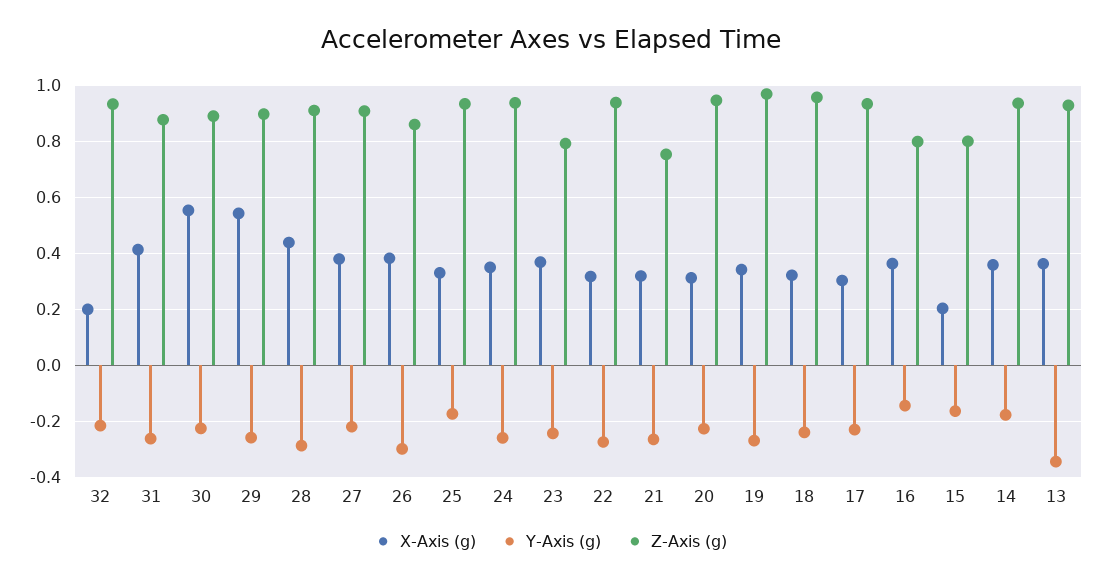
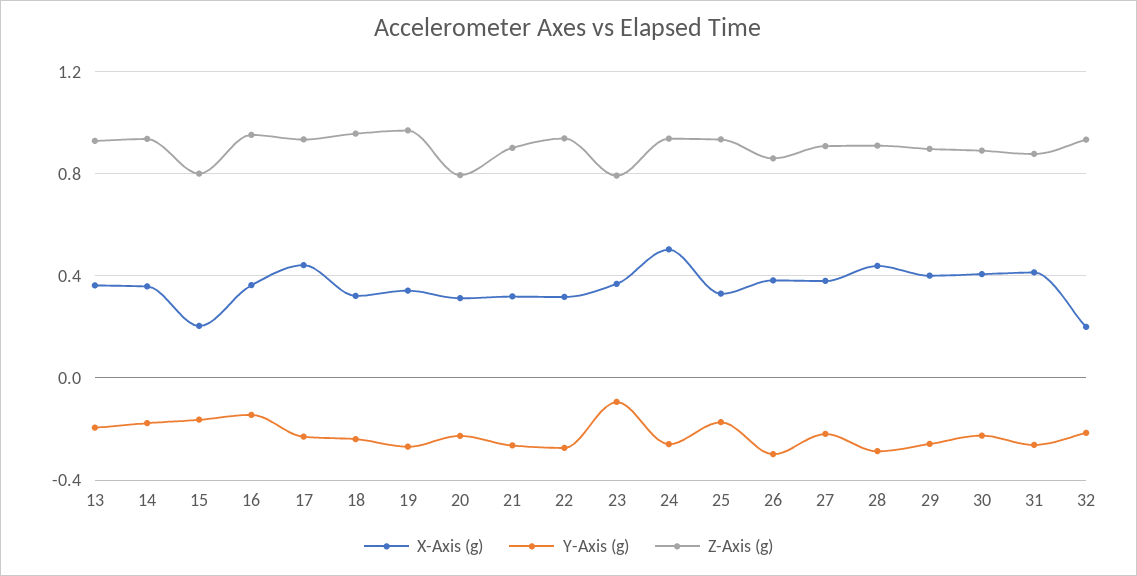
  {
    "X-Axis (g)": {
      "32": 0.2,
      "31": 0.425,
-     "30": 0.55,
+     "30": 0.4,
-     "29": 0.55,
+     "29": 0.4,
      "28": 0.45,
      "27": 0.375,
      "26": 0.375,
      "25": 0.325,
-     "24": 0.35,
+     "24": 0.5,
      "23": 0.375,
      "22": 0.325,
      "21": 0.325,
      "20": 0.325,
      "19": 0.35,
      "18": 0.325,
-     "17": 0.3,
+     "17": 0.45,
      "16": 0.375,
      "15": 0.2,
      "14": 0.35,
      "13": 0.375
    },
    "Y-Axis (g)": {
      "32": -0.225,
      "31": -0.25,
      "30": -0.225,
      "29": -0.25,
      "28": -0.275,
      "27": -0.225,
      "26": -0.3,
      "25": -0.175,
      "24": -0.25,
-     "23": -0.25,
+     "23": -0.1,
      "22": -0.275,
      "21": -0.275,
      "20": -0.225,
      "19": -0.275,
      "18": -0.25,
      "17": -0.225,
      "16": -0.15,
      "15": -0.175,
      "14": -0.175,
-     "13": -0.35
+     "13": -0.2
    },
    "Z-Axis (g)": {
      "32": 0.925,
      "31": 0.875,
      "30": 0.9,
      "29": 0.9,
      "28": 0.9,
      "27": 0.9,
      "26": 0.85,
      "25": 0.925,
      "24": 0.95,
      "23": 0.8,
      "22": 0.95,
-     "21": 0.75,
+     "21": 0.9,
-     "20": 0.95,
+     "20": 0.8,
      "19": 0.975,
      "18": 0.95,
      "17": 0.925,
-     "16": 0.8,
+     "16": 0.95,
      "15": 0.8,
      "14": 0.925,
      "13": 0.925
    }
  }

